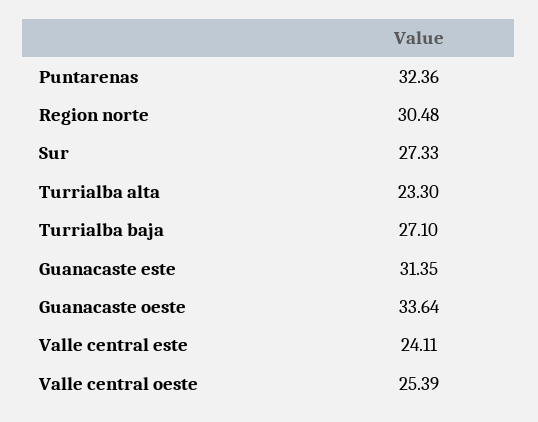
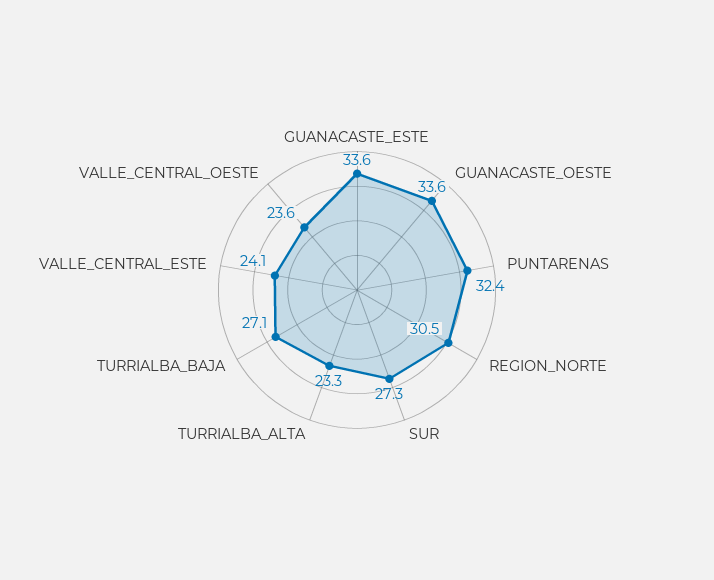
  {
    "Puntarenas": 32.36,
    "Region norte": 30.48,
    "Sur": 27.33,
    "Turrialba alta": 23.3,
    "Turrialba baja": 27.1,
-   "Guanacaste este": 31.35,
+   "Guanacaste este": 33.6,
    "Guanacaste oeste": 33.64,
    "Valle central este": 24.11,
-   "Valle central oeste": 25.39
+   "Valle central oeste": 23.6
  }

